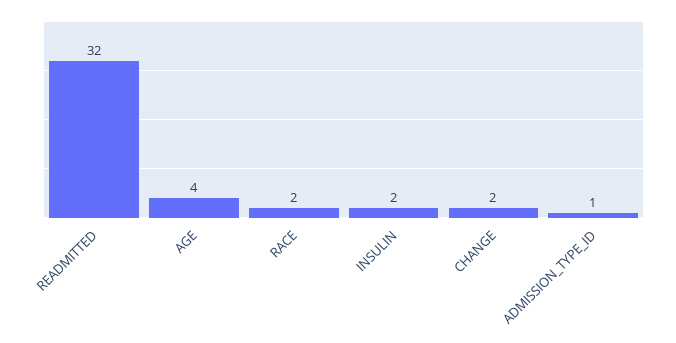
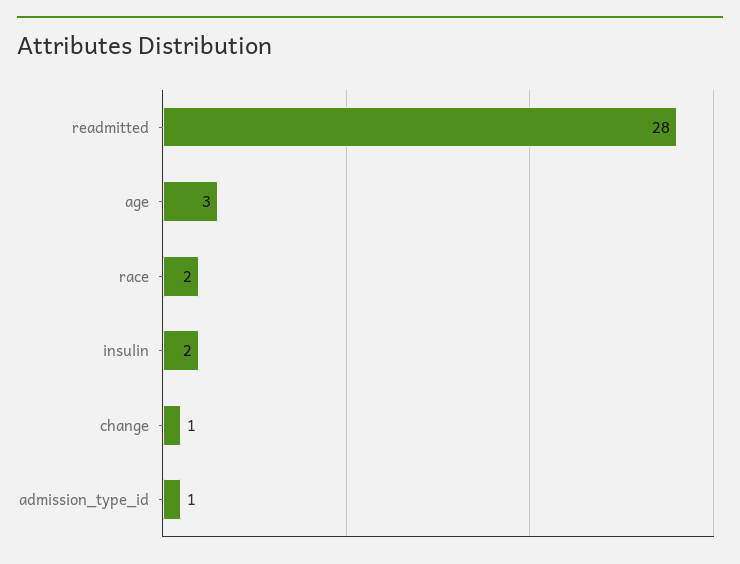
  {
-   "READMITTED": 32,
+   "READMITTED": 28,
-   "AGE": 4,
+   "AGE": 3,
    "RACE": 2,
    "INSULIN": 2,
-   "CHANGE": 2,
+   "CHANGE": 1,
    "ADMISSION_TYPE_ID": 1
  }

